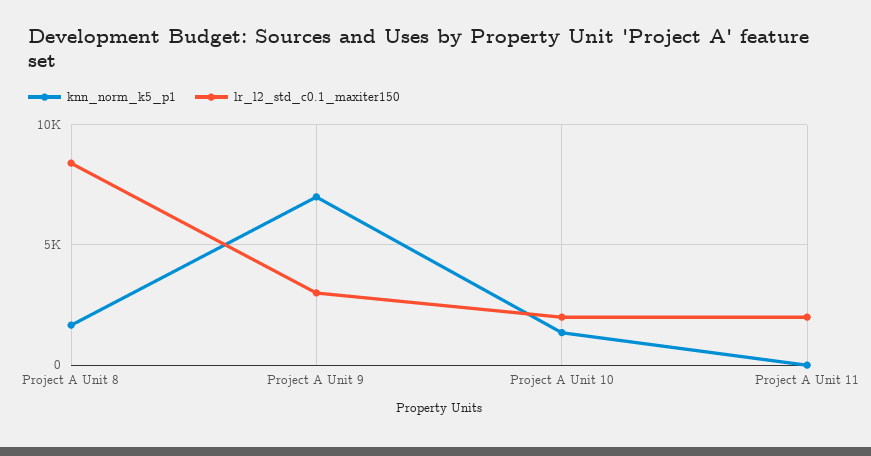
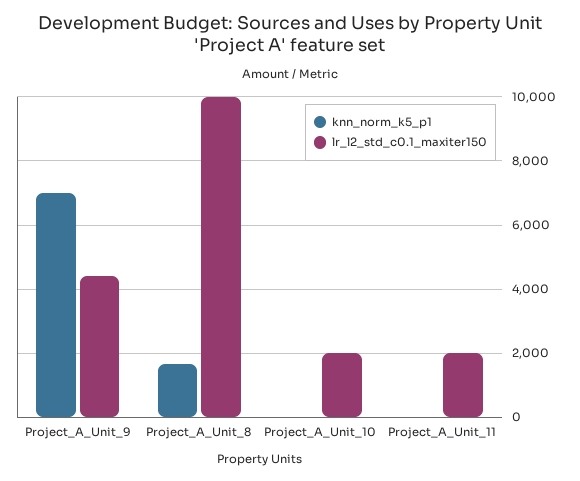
  {
    "knn_norm_k5_p1": {
      "Project A Unit 8": 1600,
      "Project A Unit 9": 7000,
-     "Project A Unit 10": 1500,
+     "Project A Unit 10": 0,
      "Project A Unit 11": 0
    },
    "lr_l2_std_c0.1_maxiter150": {
-     "Project A Unit 8": 8500,
+     "Project A Unit 8": 10000,
-     "Project A Unit 9": 3000,
+     "Project A Unit 9": 4400,
      "Project A Unit 10": 2000,
      "Project A Unit 11": 2000
    }
  }

